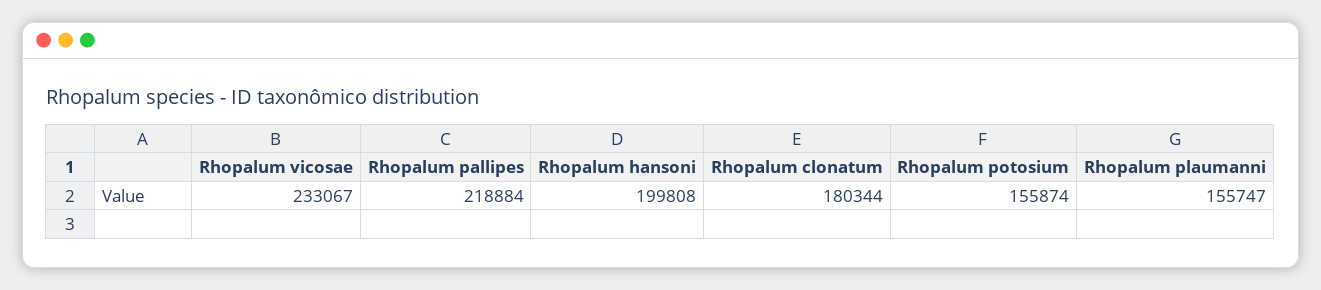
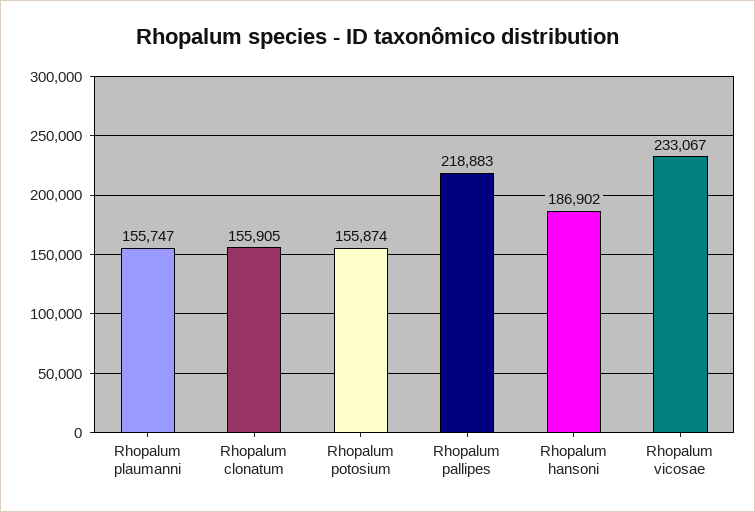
  {
    "Rhopalum vicosae": 233067,
-   "Rhopalum pallipes": 218884,
+   "Rhopalum pallipes": 218883,
-   "Rhopalum hansoni": 199808,
+   "Rhopalum hansoni": 186902,
-   "Rhopalum clonatum": 180344,
+   "Rhopalum clonatum": 155905,
    "Rhopalum potosium": 155874,
    "Rhopalum plaumanni": 155747
  }

